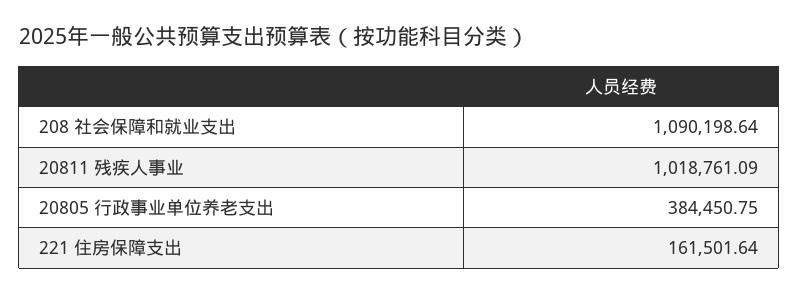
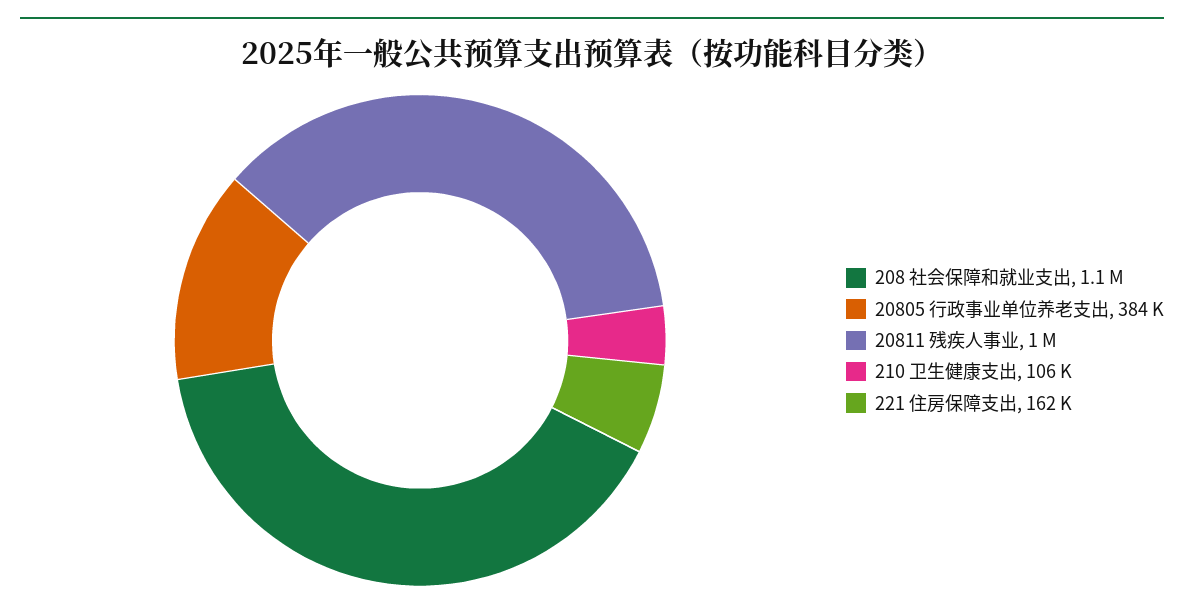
  {
    "208 社会保障和就业支出": 1090198.64,
    "20811 残疾人事业": 1018761.09,
    "20805 行政事业单位养老支出": 384450.75,
-   "221 住房保障支出": 161501.64
+   "221 住房保障支出": 161501.64,
+   "210 卫生健康支出": 106000
  }

